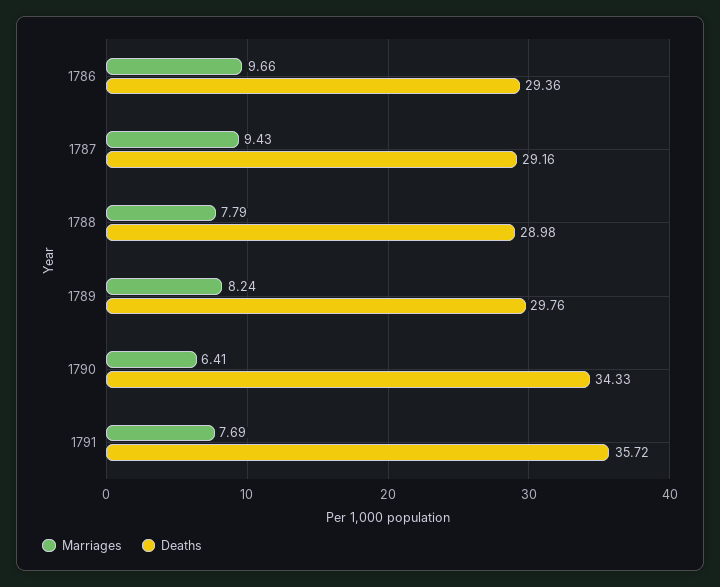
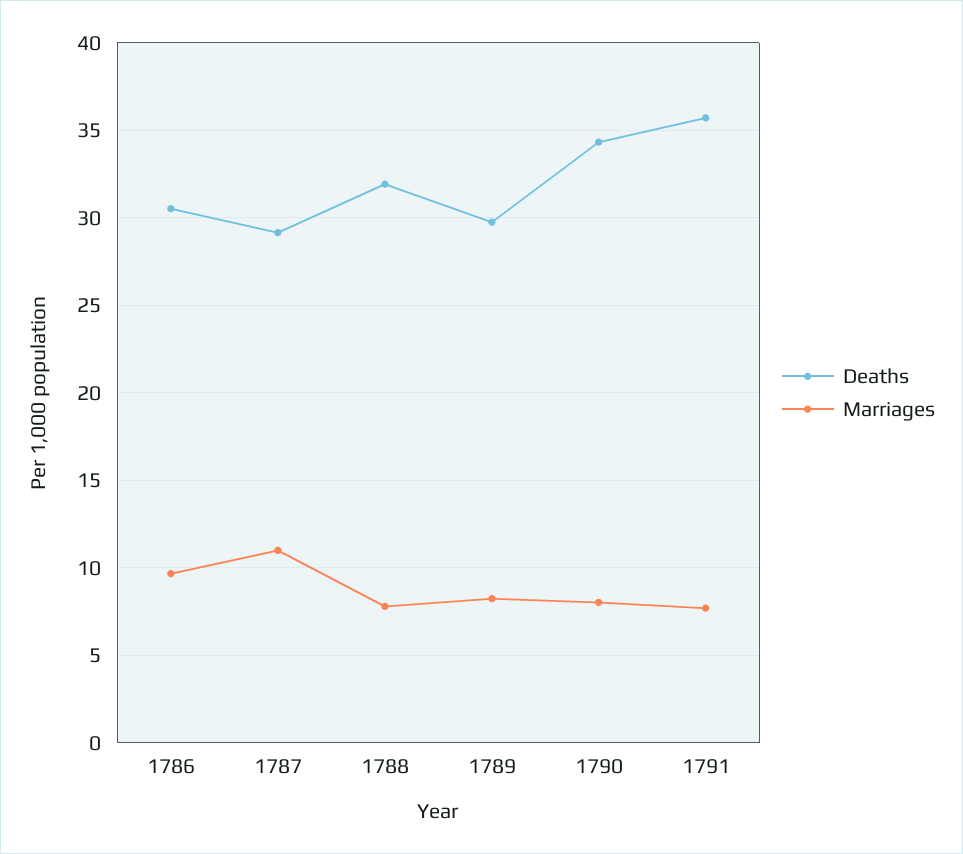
  {
    "Marriages": {
      "1786": 9.66,
-     "1787": 9.43,
+     "1787": 11,
      "1788": 7.79,
      "1789": 8.24,
-     "1790": 6.41,
+     "1790": 8,
      "1791": 7.69
    },
    "Deaths": {
-     "1786": 29.36,
+     "1786": 30.5,
      "1787": 29.16,
-     "1788": 28.98,
+     "1788": 32,
      "1789": 29.76,
      "1790": 34.33,
      "1791": 35.72
    }
  }

